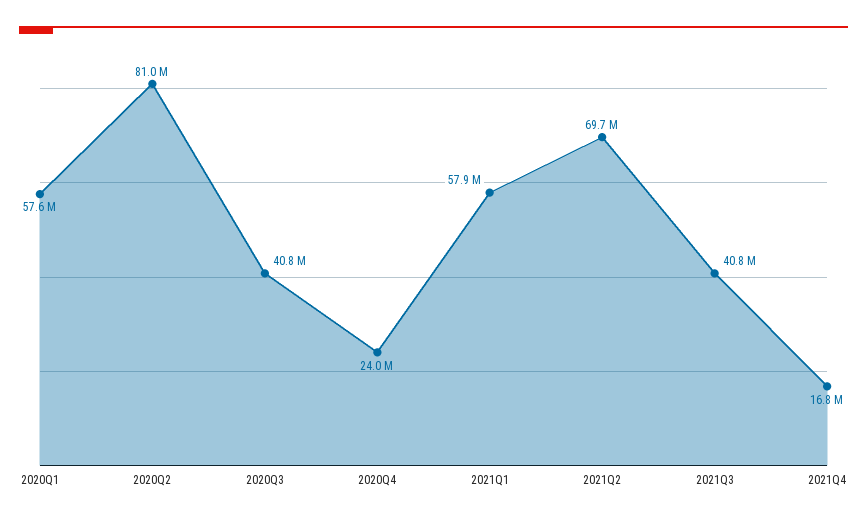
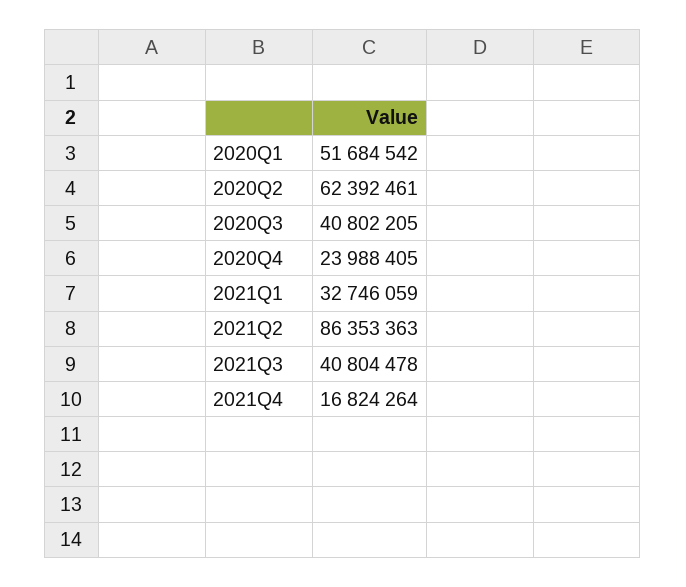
  {
-   "2020Q1": 57600000,
+   "2020Q1": 51684542,
-   "2020Q2": 81000000,
+   "2020Q2": 62392461,
    "2020Q3": 40802205,
    "2020Q4": 23988405,
-   "2021Q1": 57900000,
+   "2021Q1": 32746059,
-   "2021Q2": 69700000,
+   "2021Q2": 86353363,
    "2021Q3": 40804478,
    "2021Q4": 16824264
  }

